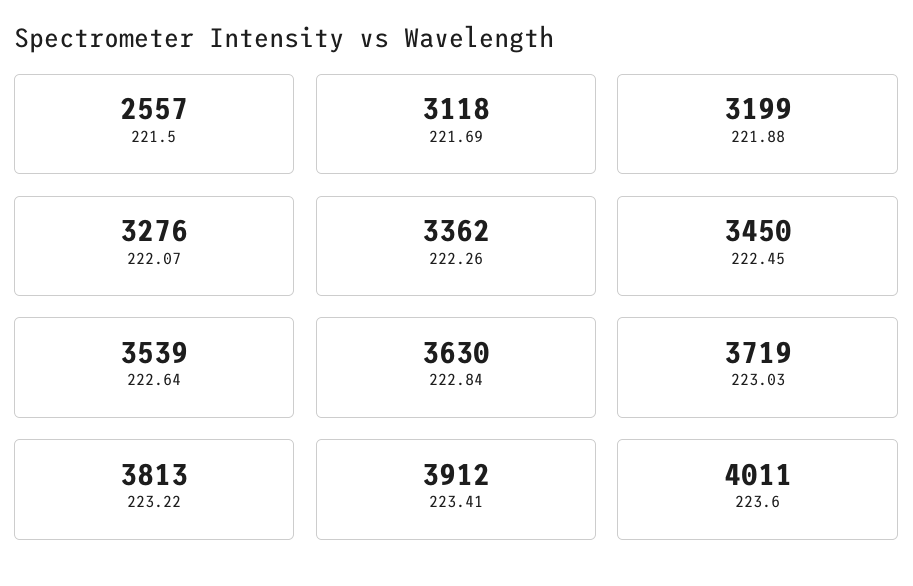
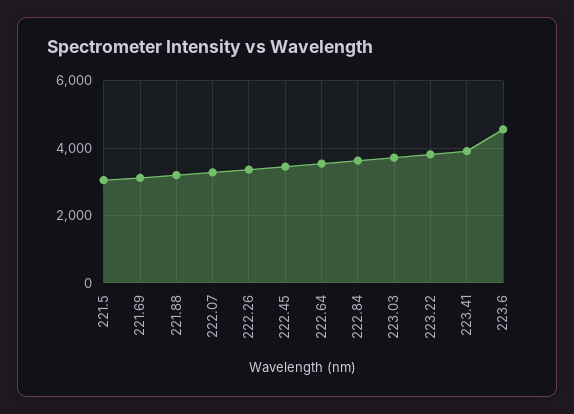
  {
-   "221.5": 2557,
+   "221.5": 3000,
    "221.69": 3118,
    "221.88": 3199,
    "222.07": 3276,
    "222.26": 3362,
    "222.45": 3450,
    "222.64": 3539,
    "222.84": 3630,
    "223.03": 3719,
    "223.22": 3813,
    "223.41": 3912,
-   "223.6": 4011
+   "223.6": 4600
  }

